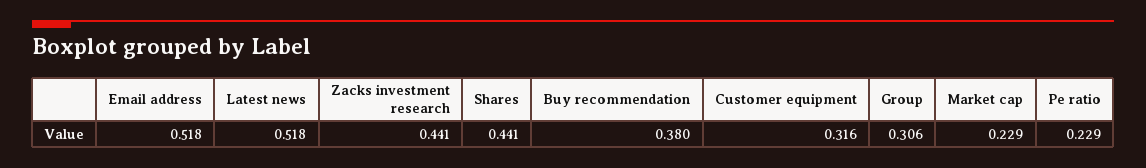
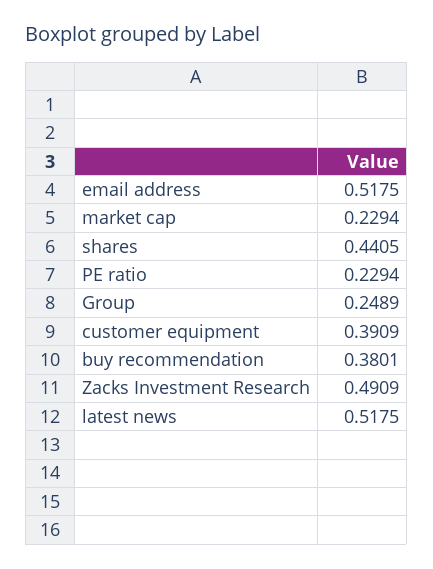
  {
    "Email address": 0.5175,
    "Latest news": 0.5175,
-   "Zacks investment research": 0.441,
+   "Zacks investment research": 0.4909,
    "Shares": 0.4405,
    "Buy recommendation": 0.3801,
-   "Customer equipment": 0.316,
+   "Customer equipment": 0.3909,
-   "Group": 0.306,
+   "Group": 0.2489,
    "Market cap": 0.2294,
    "Pe ratio": 0.2294
  }

